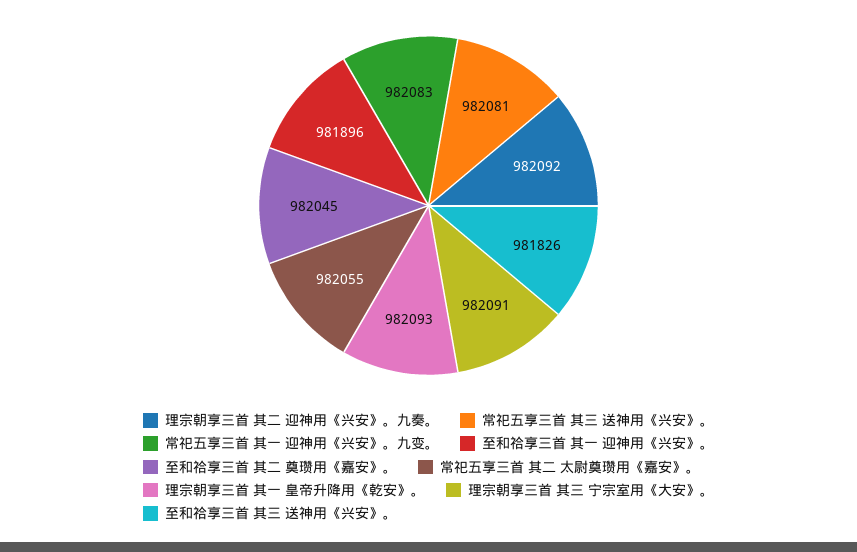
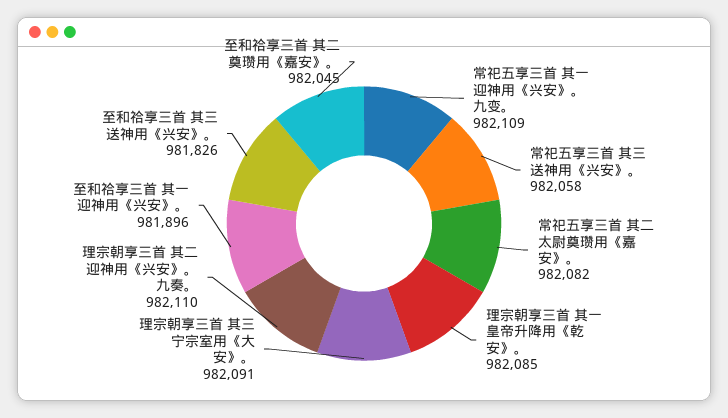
  {
-   "理宗朝享三首 其二 迎神用《兴安》。九奏。": 982092,
+   "理宗朝享三首 其二 迎神用《兴安》。九奏。": 982110,
-   "常祀五享三首 其三 送神用《兴安》。": 982081,
+   "常祀五享三首 其三 送神用《兴安》。": 982058,
-   "常祀五享三首 其一 迎神用《兴安》。九变。": 982083,
+   "常祀五享三首 其一 迎神用《兴安》。九变。": 982109,
    "至和祫享三首 其一 迎神用《兴安》。": 981896,
    "至和祫享三首 其二 奠瓒用《嘉安》。": 982045,
-   "常祀五享三首 其二 太尉奠瓒用《嘉安》。": 982055,
+   "常祀五享三首 其二 太尉奠瓒用《嘉安》。": 982082,
-   "理宗朝享三首 其一 皇帝升降用《乾安》。": 982093,
+   "理宗朝享三首 其一 皇帝升降用《乾安》。": 982085,
    "理宗朝享三首 其三 宁宗室用《大安》。": 982091,
    "至和祫享三首 其三 送神用《兴安》。": 981826
  }

